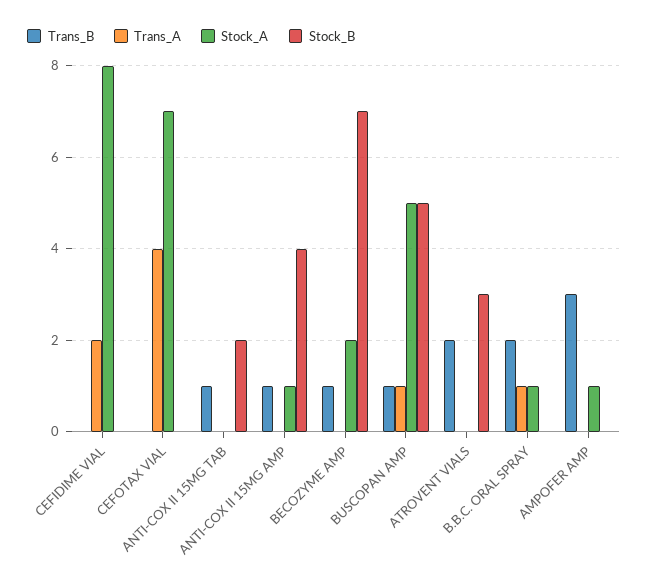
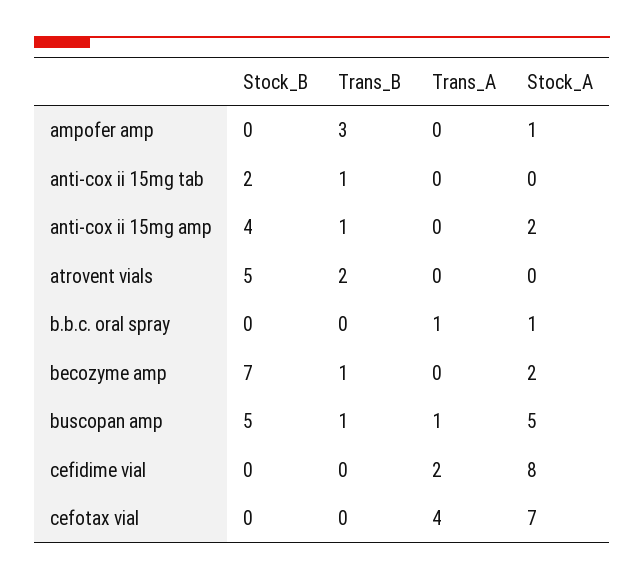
  {
    "Trans_B": {
      "CEFIDIME VIAL": 0,
      "CEFOTAX VIAL": 0,
      "ANTI-COX II 15MG TAB": 1,
      "ANTI-COX II 15MG AMP": 1,
      "BECOZYME AMP": 1,
      "BUSCOPAN AMP": 1,
      "ATROVENT VIALS": 2,
-     "B.B.C. ORAL SPRAY": 2,
+     "B.B.C. ORAL SPRAY": 0,
      "AMPOFER AMP": 3
    },
    "Trans_A": {
      "CEFIDIME VIAL": 2,
      "CEFOTAX VIAL": 4,
      "ANTI-COX II 15MG TAB": 0,
      "ANTI-COX II 15MG AMP": 0,
      "BECOZYME AMP": 0,
      "BUSCOPAN AMP": 1,
      "ATROVENT VIALS": 0,
      "B.B.C. ORAL SPRAY": 1,
      "AMPOFER AMP": 0
    },
    "Stock_A": {
      "CEFIDIME VIAL": 8,
      "CEFOTAX VIAL": 7,
      "ANTI-COX II 15MG TAB": 0,
-     "ANTI-COX II 15MG AMP": 1,
+     "ANTI-COX II 15MG AMP": 2,
      "BECOZYME AMP": 2,
      "BUSCOPAN AMP": 5,
      "ATROVENT VIALS": 0,
      "B.B.C. ORAL SPRAY": 1,
      "AMPOFER AMP": 1
    },
    "Stock_B": {
      "CEFIDIME VIAL": 0,
      "CEFOTAX VIAL": 0,
      "ANTI-COX II 15MG TAB": 2,
      "ANTI-COX II 15MG AMP": 4,
      "BECOZYME AMP": 7,
      "BUSCOPAN AMP": 5,
-     "ATROVENT VIALS": 3,
+     "ATROVENT VIALS": 5,
      "B.B.C. ORAL SPRAY": 0,
      "AMPOFER AMP": 0
    }
  }

